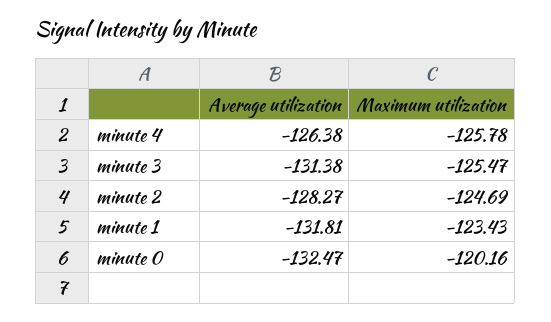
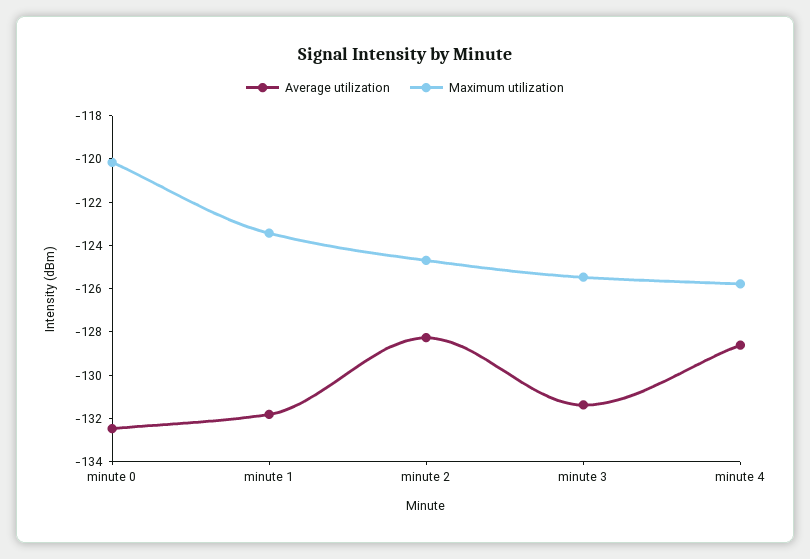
  {
    "Average utilization": {
-     "minute 4": -126.38,
+     "minute 4": -128.5,
      "minute 3": -131.38,
      "minute 2": -128.27,
      "minute 1": -131.81,
      "minute 0": -132.47
    },
    "Maximum utilization": {
      "minute 4": -125.78,
      "minute 3": -125.47,
      "minute 2": -124.69,
      "minute 1": -123.43,
      "minute 0": -120.16
    }
  }

